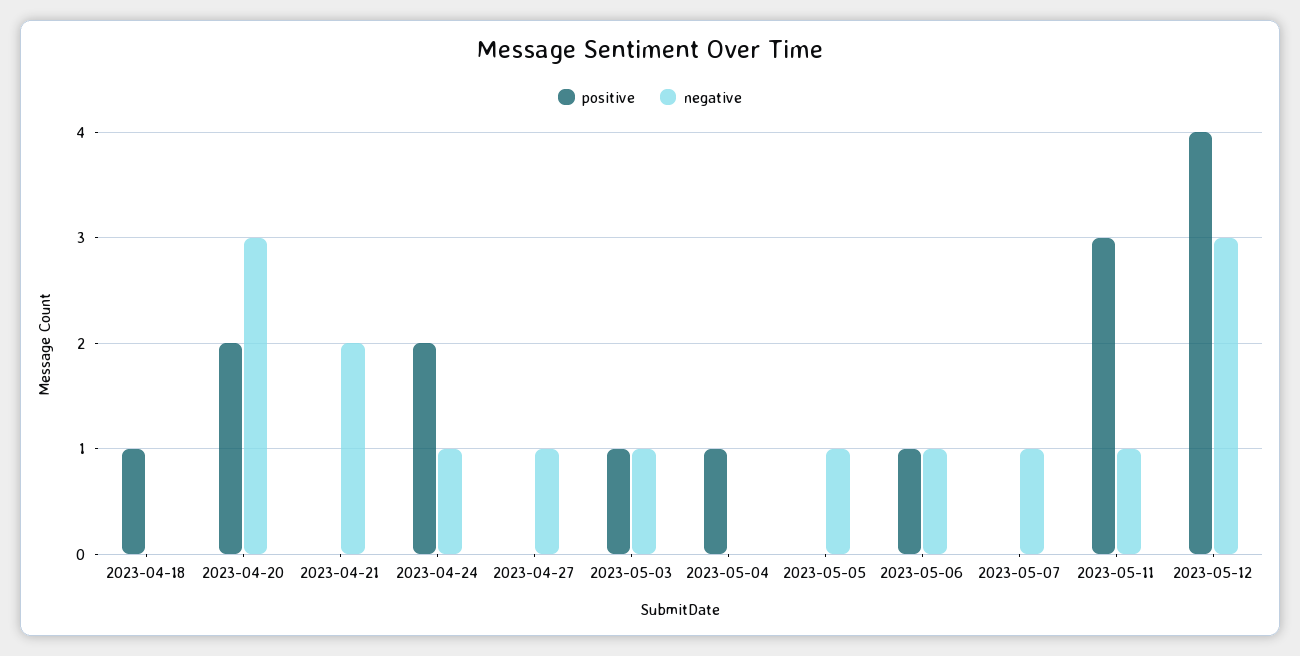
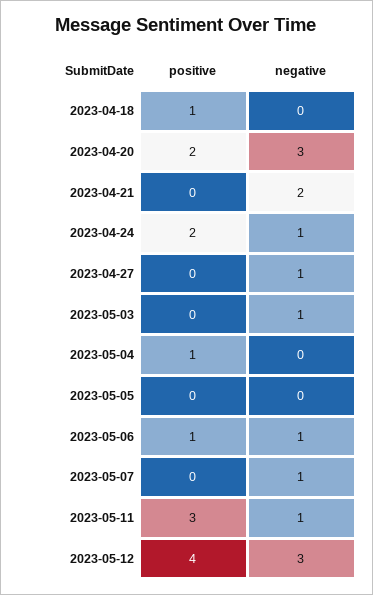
  {
    "positive": {
      "2023-04-18": 1,
      "2023-04-20": 2,
      "2023-04-21": 0,
      "2023-04-24": 2,
      "2023-04-27": 0,
-     "2023-05-03": 1,
+     "2023-05-03": 0,
      "2023-05-04": 1,
      "2023-05-05": 0,
      "2023-05-06": 1,
      "2023-05-07": 0,
      "2023-05-11": 3,
      "2023-05-12": 4
    },
    "negative": {
      "2023-04-18": 0,
      "2023-04-20": 3,
      "2023-04-21": 2,
      "2023-04-24": 1,
      "2023-04-27": 1,
      "2023-05-03": 1,
      "2023-05-04": 0,
-     "2023-05-05": 1,
+     "2023-05-05": 0,
      "2023-05-06": 1,
      "2023-05-07": 1,
      "2023-05-11": 1,
      "2023-05-12": 3
    }
  }

